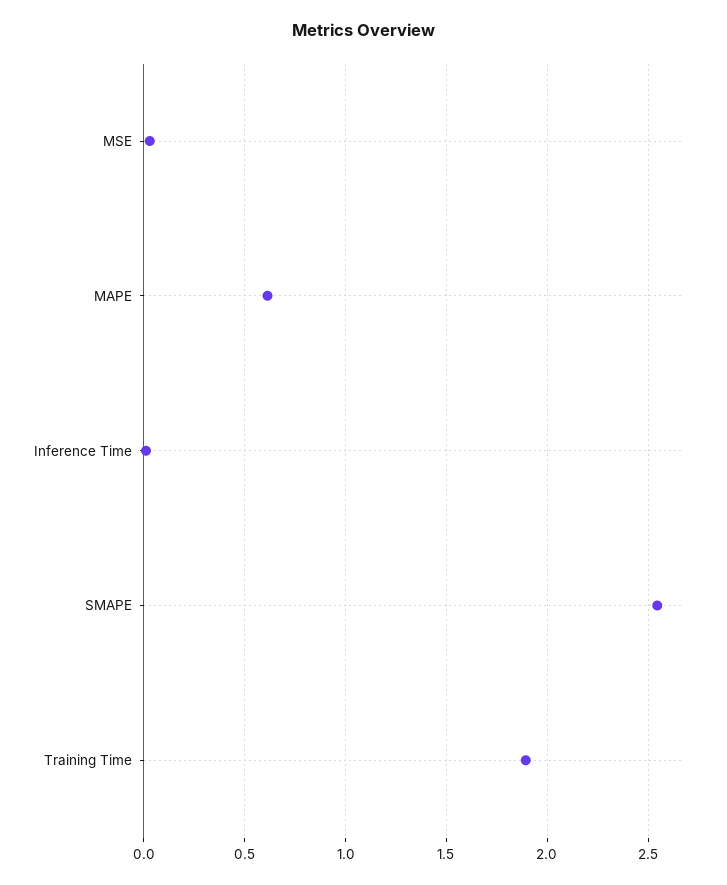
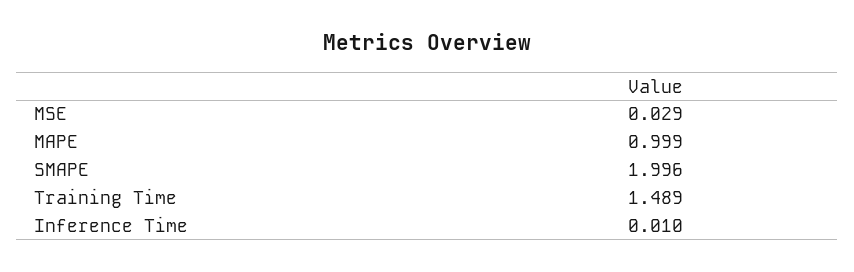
  {
    "MSE": 0.029,
-   "MAPE": 0.6,
+   "MAPE": 0.999,
    "Inference Time": 0.01,
-   "SMAPE": 2.55,
+   "SMAPE": 1.996,
-   "Training Time": 1.9
+   "Training Time": 1.489
  }

